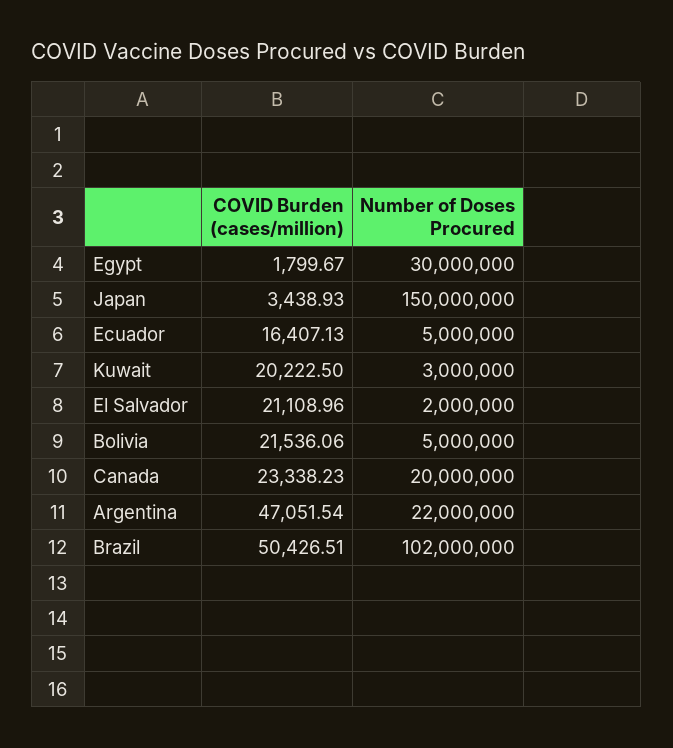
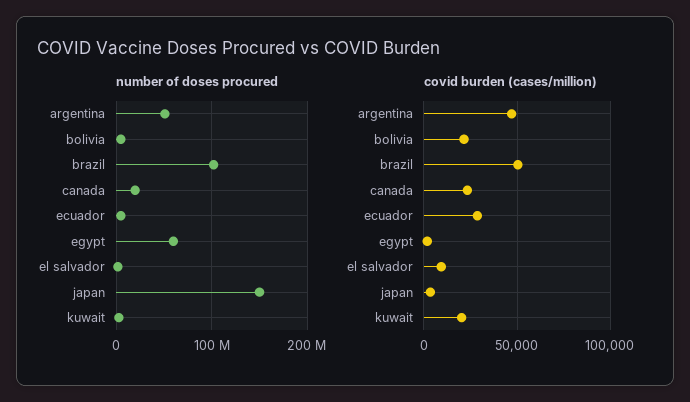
  {
    "COVID Burden (cases/million)": {
      "Egypt": 1799.67,
      "Japan": 3438.93,
-     "Ecuador": 16407.13,
+     "Ecuador": 30000,
      "Kuwait": 20222.5,
-     "El Salvador": 21108.96,
+     "El Salvador": 10000,
      "Bolivia": 21536.06,
      "Canada": 23338.23,
      "Argentina": 47051.54,
      "Brazil": 50426.51
    },
    "Number of Doses Procured": {
-     "Egypt": 30000000,
+     "Egypt": 60000000,
      "Japan": 150000000,
      "Ecuador": 5000000,
      "Kuwait": 3000000,
      "El Salvador": 2000000,
      "Bolivia": 5000000,
      "Canada": 20000000,
-     "Argentina": 22000000,
+     "Argentina": 50000000,
      "Brazil": 102000000
    }
  }

